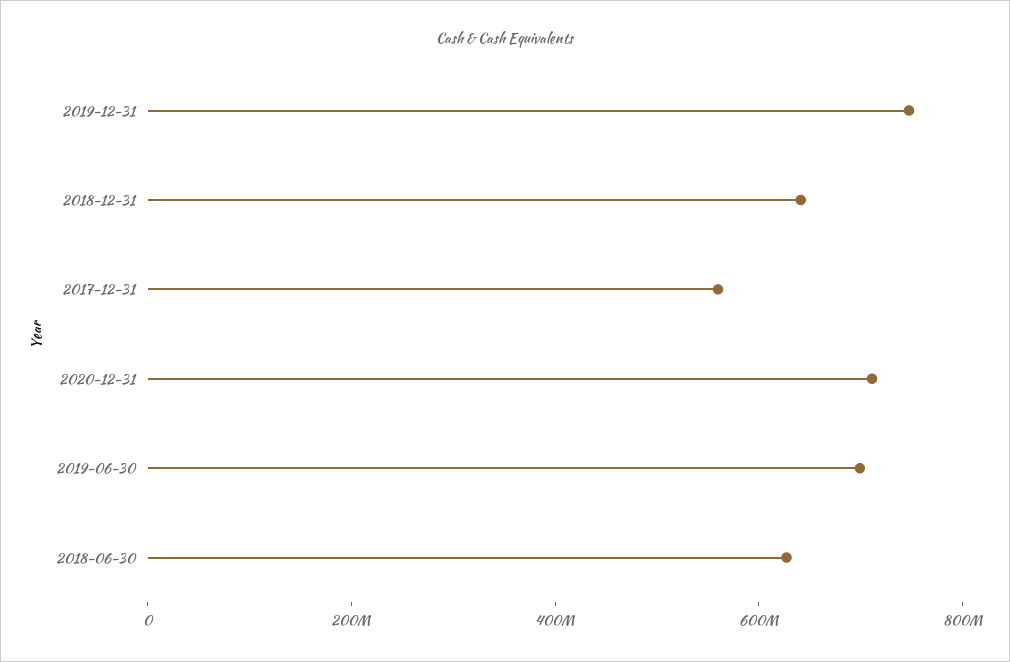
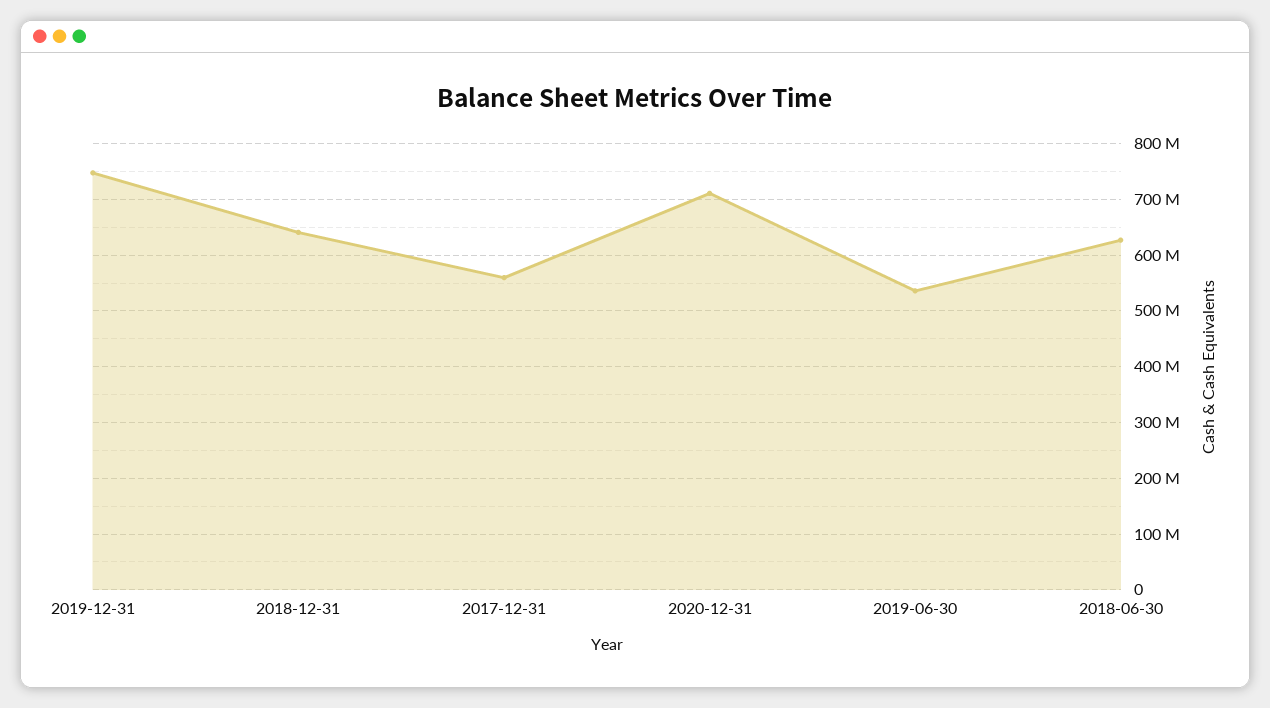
  {
    "2019-12-31": 740000000,
    "2018-12-31": 640000000,
    "2017-12-31": 560000000,
    "2020-12-31": 720000000,
-   "2019-06-30": 700000000,
+   "2019-06-30": 540000000,
    "2018-06-30": 620000000
  }

